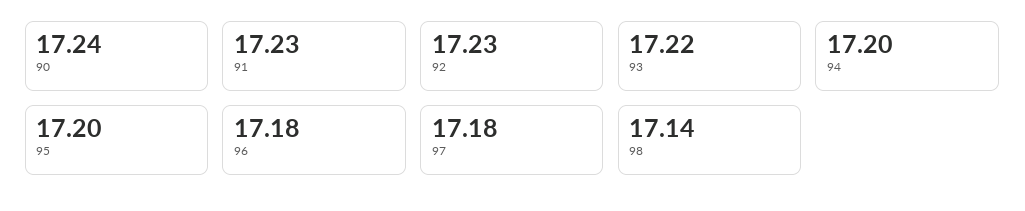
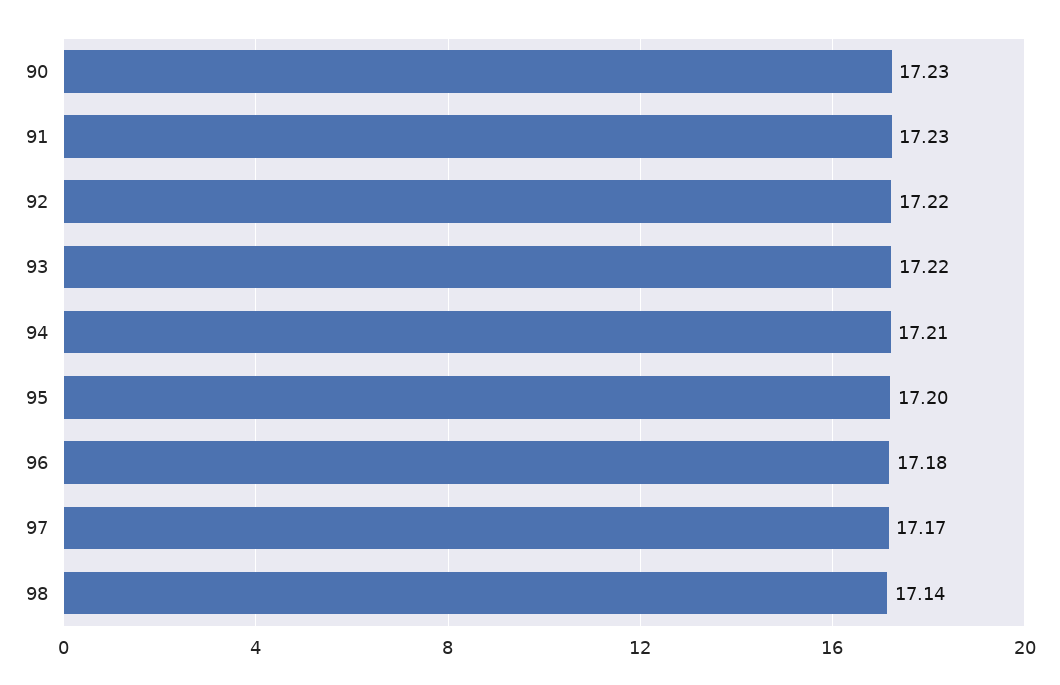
  {
-   "90": 17.24,
+   "90": 17.23,
    "91": 17.23,
-   "92": 17.23,
+   "92": 17.22,
    "93": 17.22,
-   "94": 17.2,
+   "94": 17.21,
    "95": 17.2,
    "96": 17.18,
-   "97": 17.18,
+   "97": 17.17,
    "98": 17.14
  }

